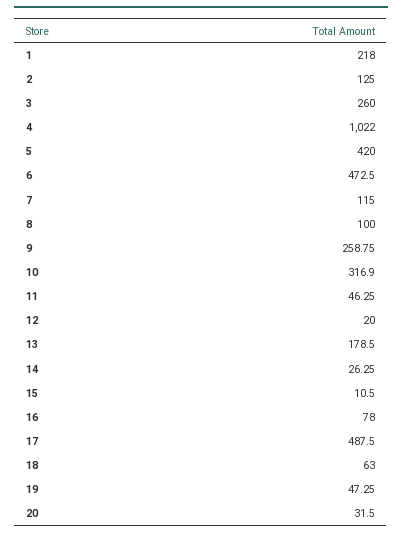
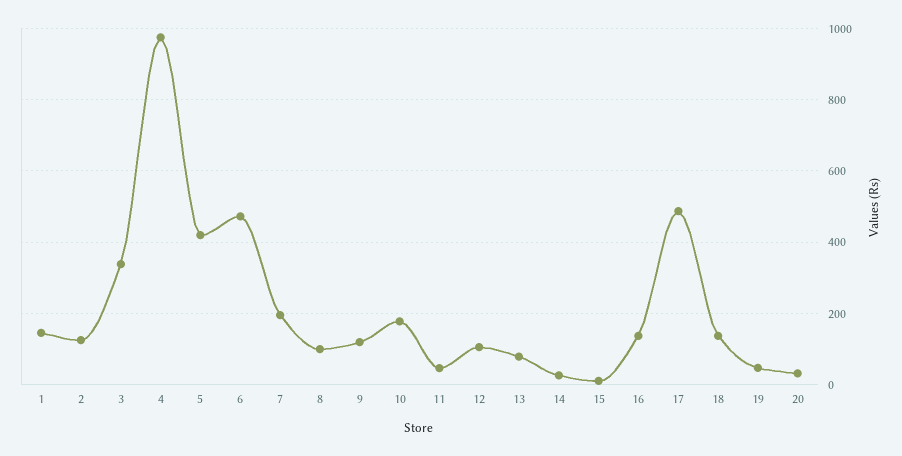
  {
-   "1": 218,
+   "1": 140,
    "2": 125,
-   "3": 260,
+   "3": 340,
-   "4": 1022,
+   "4": 980,
    "5": 420,
    "6": 472.5,
-   "7": 115,
+   "7": 200,
    "8": 100,
-   "9": 258.75,
+   "9": 120,
-   "10": 316.9,
+   "10": 180,
    "11": 46.25,
-   "12": 20,
+   "12": 100,
-   "13": 178.5,
+   "13": 80,
    "14": 26.25,
    "15": 10.5,
-   "16": 78,
+   "16": 140,
    "17": 487.5,
-   "18": 63,
+   "18": 140,
    "19": 47.25,
    "20": 31.5
  }

